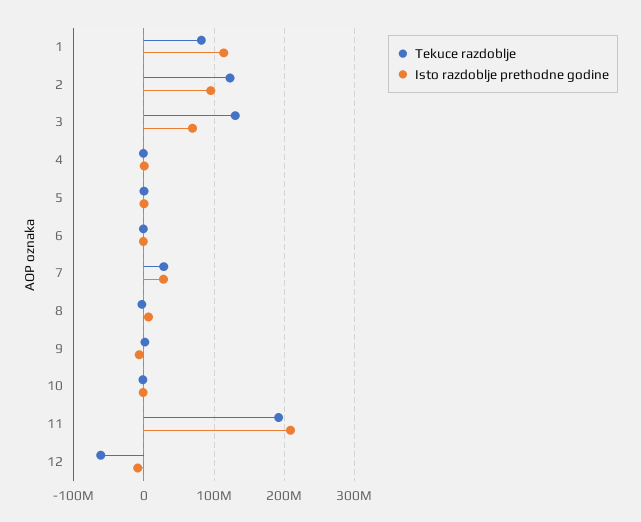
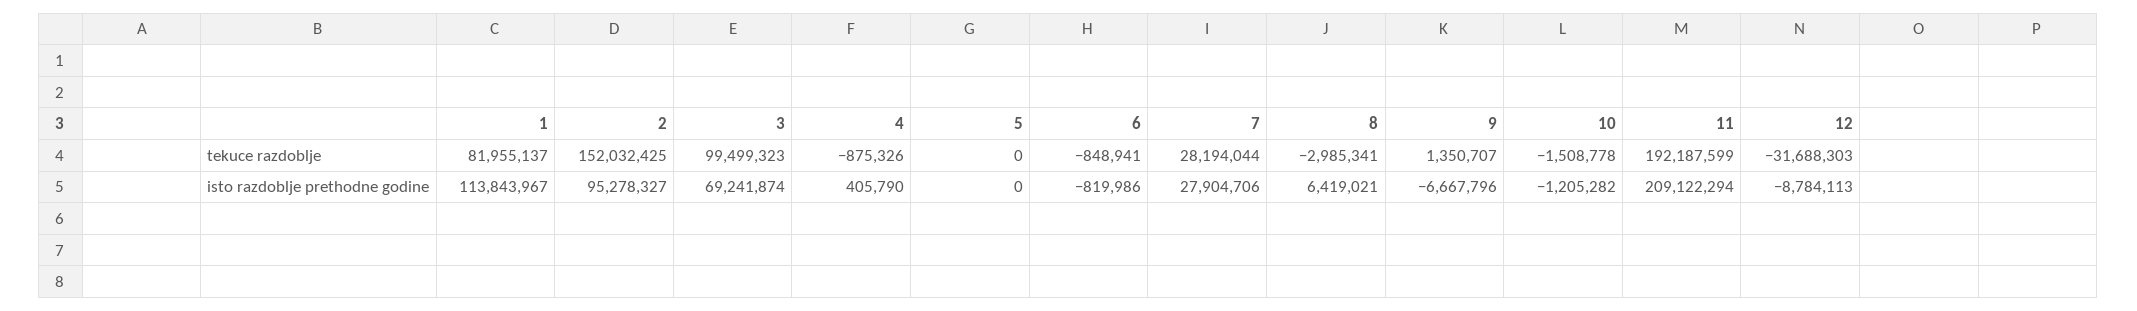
  {
    "Tekuce razdoblje": {
      "1": 81955137,
-     "2": 120000000,
+     "2": 152032425,
-     "3": 130000000,
+     "3": 99499323,
      "4": -875326,
      "5": 0,
      "6": -848941,
      "7": 28194044,
      "8": -2985341,
      "9": 1350707,
      "10": -1508778,
      "11": 192187599,
-     "12": -60000000
+     "12": -31688303
    },
    "Isto razdoblje prethodne godine": {
      "1": 113843967,
      "2": 95278327,
      "3": 69241874,
      "4": 405790,
      "5": 0,
      "6": -819986,
      "7": 27904706,
      "8": 6419021,
      "9": -6667796,
      "10": -1205282,
      "11": 209122294,
      "12": -8784113
    }
  }

